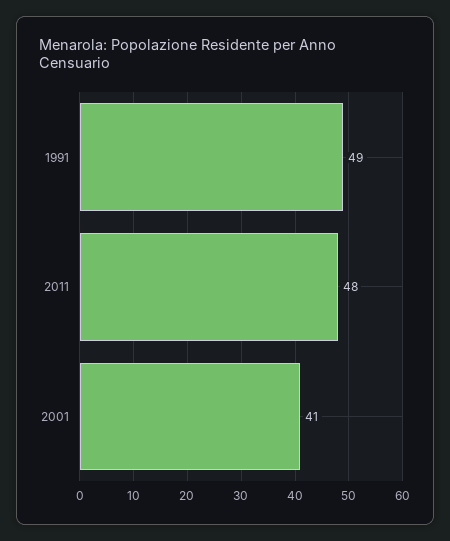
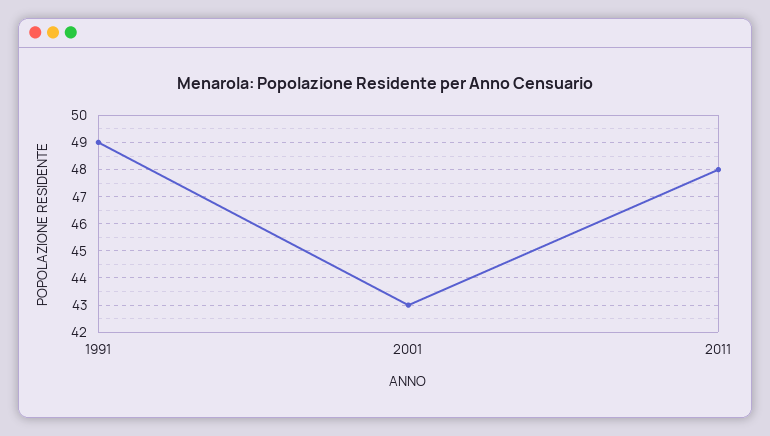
  {
    "1991": 49,
    "2011": 48,
-   "2001": 41
+   "2001": 43
  }

